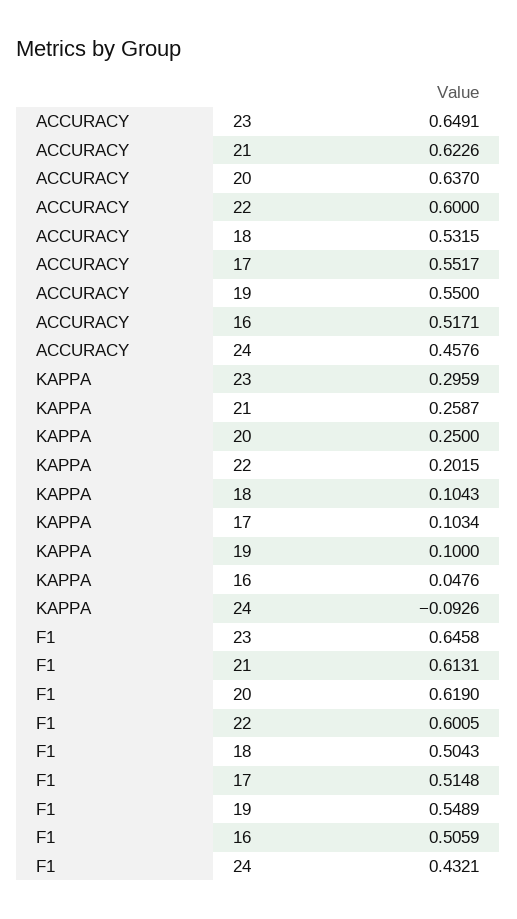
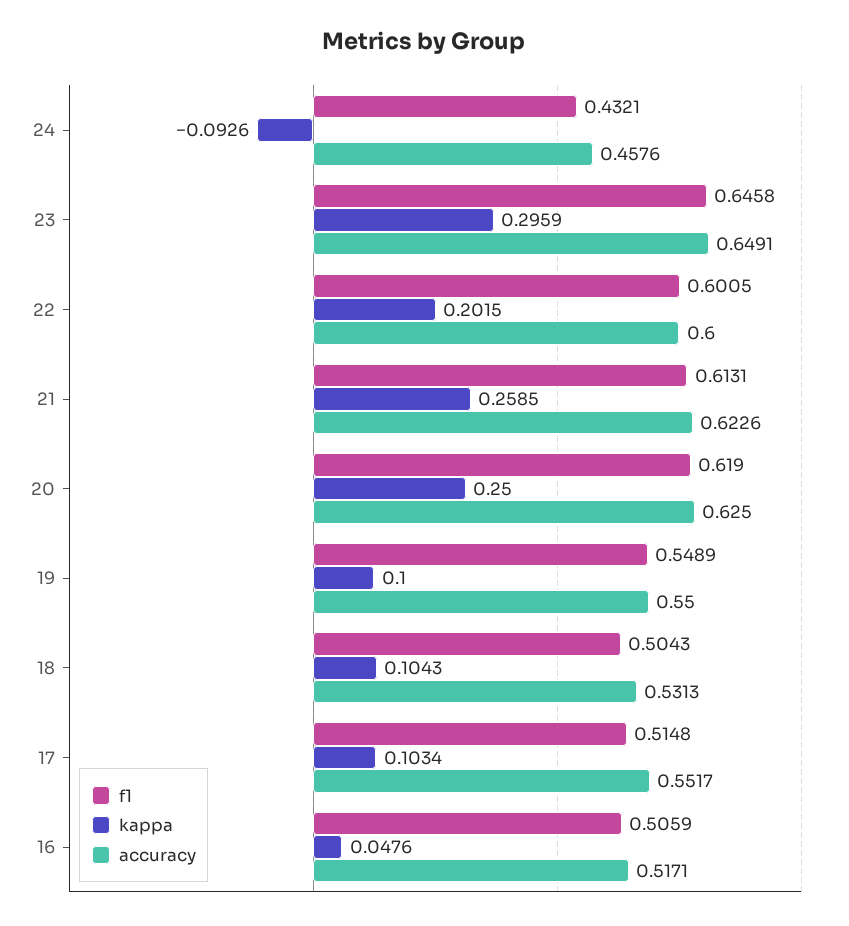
  {
    "ACCURACY": {
      "23": 0.6491,
      "21": 0.6226,
-     "20": 0.637,
+     "20": 0.625,
      "22": 0.6,
-     "18": 0.5315,
+     "18": 0.5313,
      "17": 0.5517,
      "19": 0.55,
      "16": 0.5171,
      "24": 0.4576
    },
    "KAPPA": {
      "23": 0.2959,
-     "21": 0.2587,
+     "21": 0.2585,
      "20": 0.25,
      "22": 0.2015,
      "18": 0.1043,
      "17": 0.1034,
      "19": 0.1,
      "16": 0.0476,
      "24": -0.0926
    },
    "F1": {
      "23": 0.6458,
      "21": 0.6131,
      "20": 0.619,
      "22": 0.6005,
      "18": 0.5043,
      "17": 0.5148,
      "19": 0.5489,
      "16": 0.5059,
      "24": 0.4321
    }
  }

